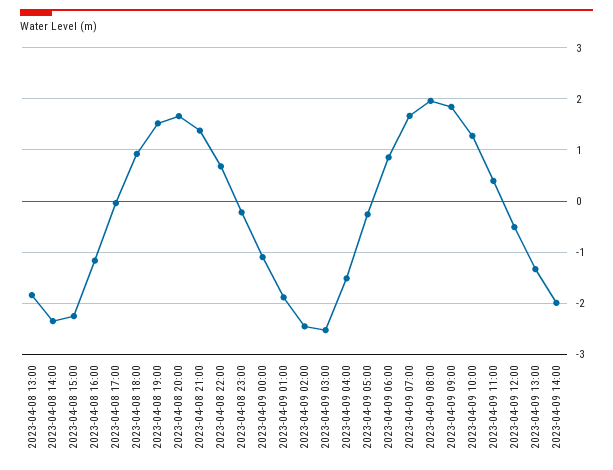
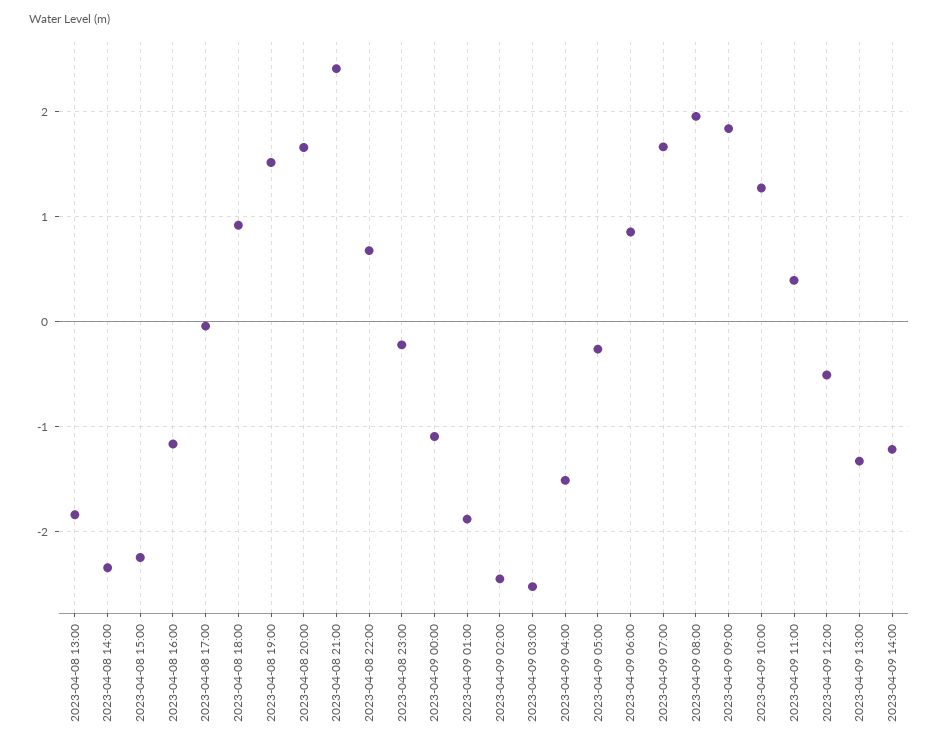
  {
    "2023-04-08 13:00": -1.8,
    "2023-04-08 14:00": -2.3,
    "2023-04-08 15:00": -2.2,
    "2023-04-08 16:00": -1.2,
    "2023-04-08 17:00": 0,
    "2023-04-08 18:00": 0.9,
    "2023-04-08 19:00": 1.5,
    "2023-04-08 20:00": 1.7,
-   "2023-04-08 21:00": 1.4,
+   "2023-04-08 21:00": 2.4,
    "2023-04-08 22:00": 0.7,
    "2023-04-08 23:00": -0.2,
    "2023-04-09 00:00": -1.1,
    "2023-04-09 01:00": -1.9,
    "2023-04-09 02:00": -2.5,
    "2023-04-09 03:00": -2.5,
    "2023-04-09 04:00": -1.5,
    "2023-04-09 05:00": -0.3,
    "2023-04-09 06:00": 0.9,
    "2023-04-09 07:00": 1.7,
    "2023-04-09 08:00": 2,
    "2023-04-09 09:00": 1.8,
    "2023-04-09 10:00": 1.3,
    "2023-04-09 11:00": 0.4,
    "2023-04-09 12:00": -0.5,
    "2023-04-09 13:00": -1.3,
-   "2023-04-09 14:00": -2
+   "2023-04-09 14:00": -1.2
  }

